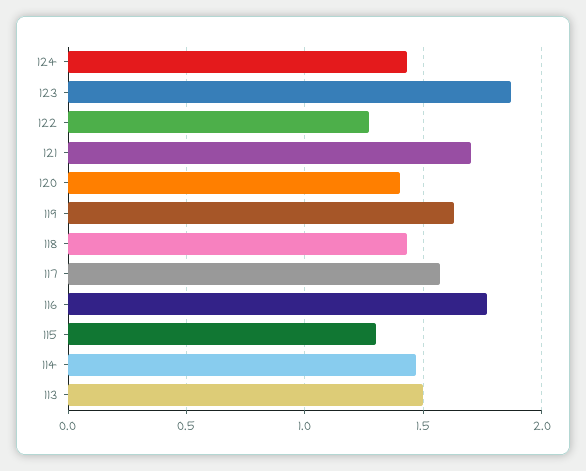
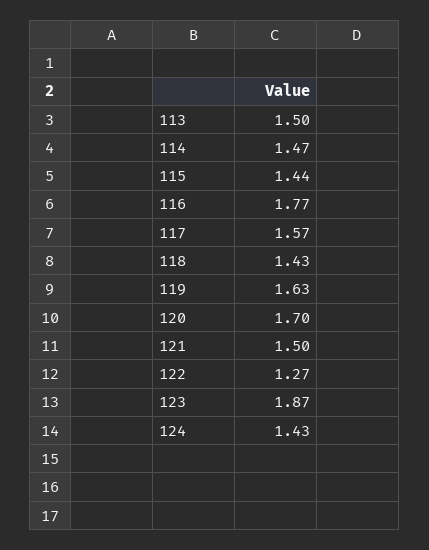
  {
    "124": 1.43,
    "123": 1.87,
    "122": 1.27,
-   "121": 1.7,
+   "121": 1.5,
-   "120": 1.4,
+   "120": 1.7,
    "119": 1.63,
    "118": 1.43,
    "117": 1.57,
    "116": 1.77,
-   "115": 1.3,
+   "115": 1.44,
    "114": 1.47,
    "113": 1.5
  }

